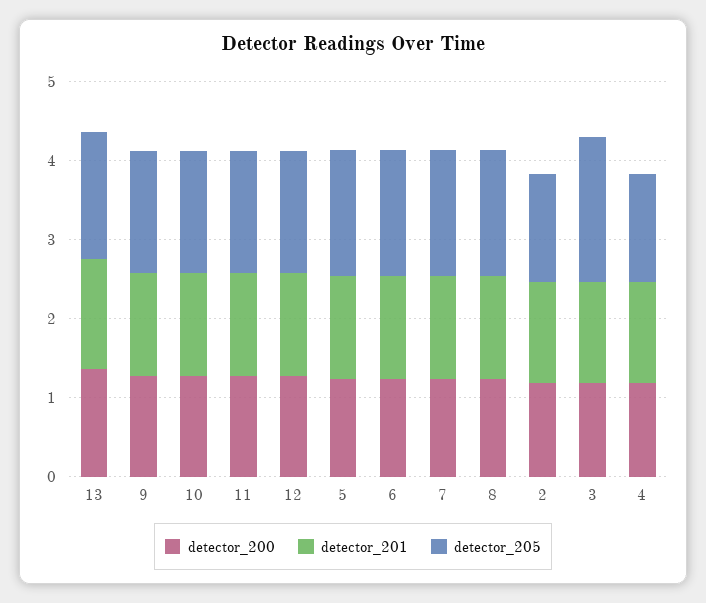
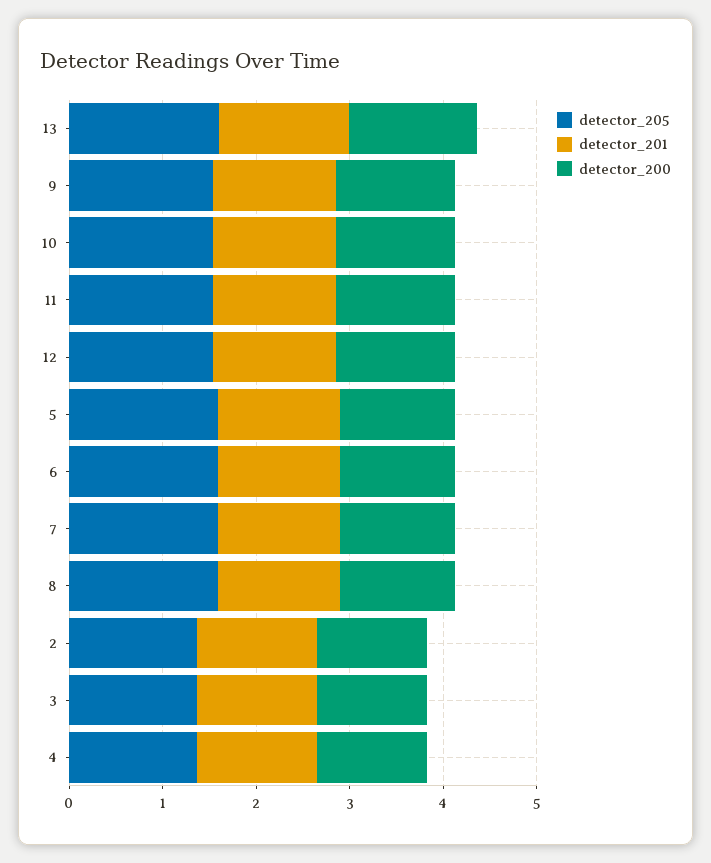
  {
    "detector_200": {
      "13": 1.4,
      "9": 1.2,
      "10": 1.2,
      "11": 1.2,
      "12": 1.2,
      "5": 1.2,
      "6": 1.2,
      "7": 1.2,
      "8": 1.2,
      "2": 1.2,
      "3": 1.2,
      "4": 1.2
    },
    "detector_201": {
      "13": 1.4,
      "9": 1.4,
      "10": 1.4,
      "11": 1.4,
      "12": 1.4,
      "5": 1.4,
      "6": 1.4,
      "7": 1.4,
      "8": 1.4,
      "2": 1.2,
      "3": 1.2,
      "4": 1.2
    },
    "detector_205": {
      "13": 1.6,
      "9": 1.6,
      "10": 1.6,
      "11": 1.6,
      "12": 1.6,
      "5": 1.6,
      "6": 1.6,
      "7": 1.6,
      "8": 1.6,
      "2": 1.4,
-     "3": 1.8,
+     "3": 1.4,
      "4": 1.4
    }
  }

